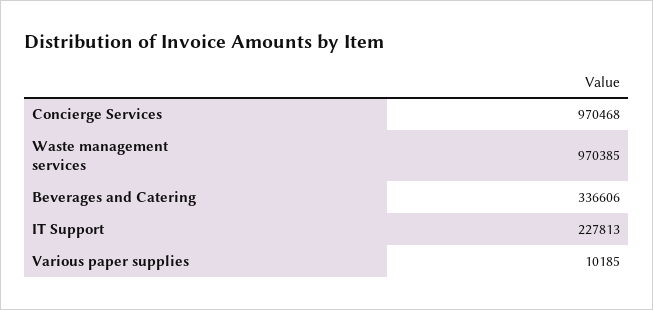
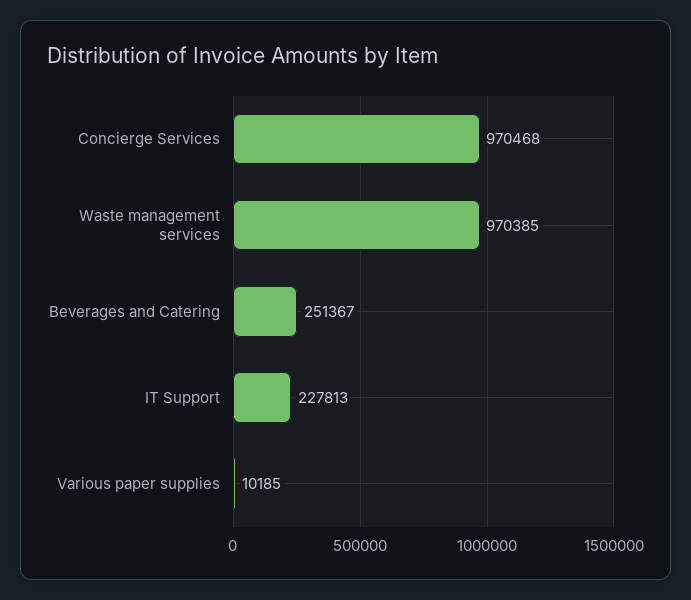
  {
    "Concierge Services": 970468,
    "Waste management services": 970385,
-   "Beverages and Catering": 336606,
+   "Beverages and Catering": 251367,
    "IT Support": 227813,
    "Various paper supplies": 10185
  }

